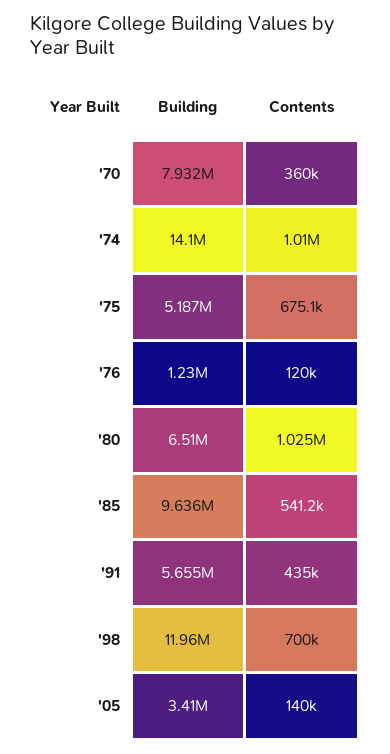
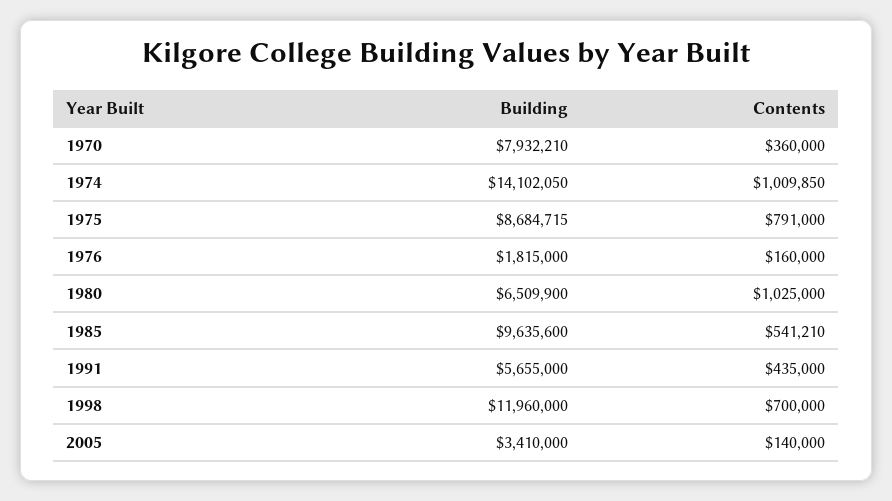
  {
    "Building": {
      "'70": 7932210,
      "'74": 14102050,
-     "'75": 5187000,
+     "'75": 8684715,
-     "'76": 1230000,
+     "'76": 1815000,
      "'80": 6509900,
      "'85": 9635600,
      "'91": 5655000,
      "'98": 11960000,
      "'05": 3410000
    },
    "Contents": {
      "'70": 360000,
      "'74": 1009850,
-     "'75": 675100,
+     "'75": 791000,
-     "'76": 120000,
+     "'76": 160000,
      "'80": 1025000,
      "'85": 541210,
      "'91": 435000,
      "'98": 700000,
      "'05": 140000
    }
  }

